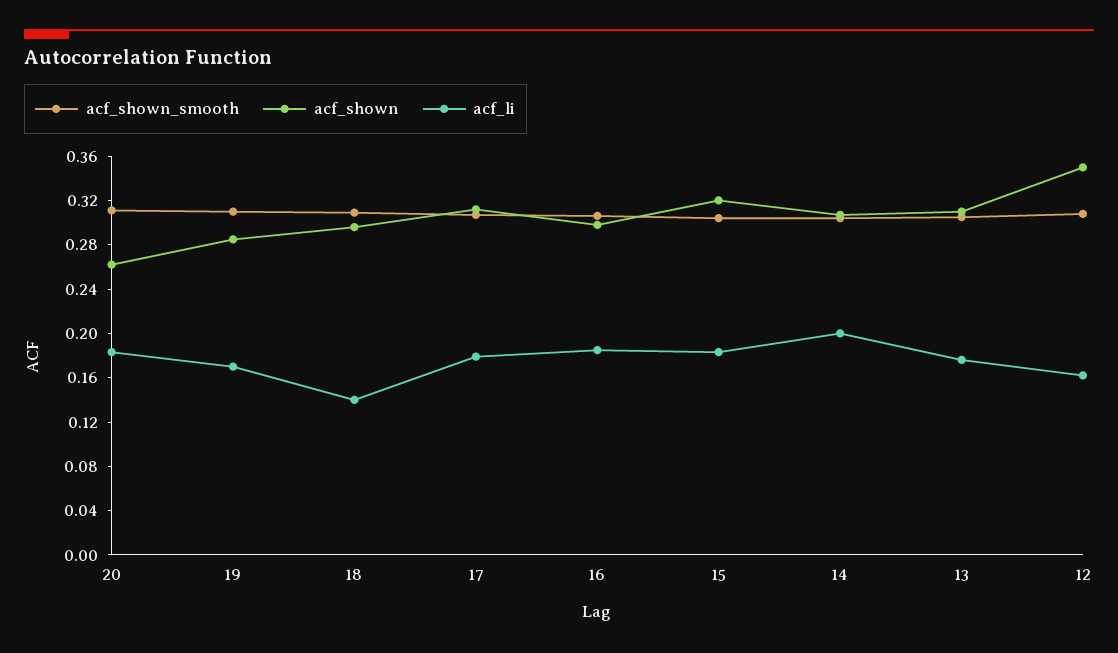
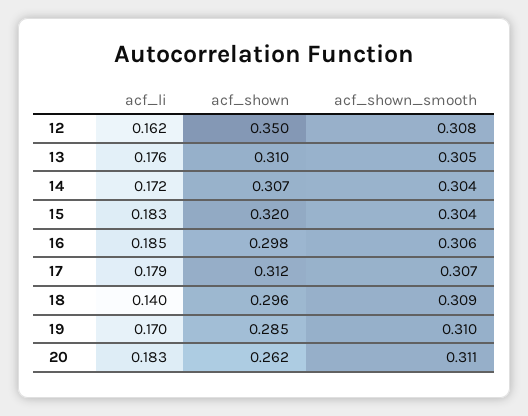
  {
    "acf_shown_smooth": {
      "20": 0.311,
      "19": 0.31,
      "18": 0.309,
      "17": 0.307,
      "16": 0.306,
      "15": 0.304,
      "14": 0.304,
      "13": 0.305,
      "12": 0.308
    },
    "acf_shown": {
      "20": 0.262,
      "19": 0.285,
      "18": 0.296,
      "17": 0.312,
      "16": 0.298,
      "15": 0.32,
      "14": 0.307,
      "13": 0.31,
      "12": 0.35
    },
    "acf_li": {
      "20": 0.183,
      "19": 0.17,
      "18": 0.14,
      "17": 0.179,
      "16": 0.185,
      "15": 0.183,
-     "14": 0.2,
+     "14": 0.172,
      "13": 0.176,
      "12": 0.162
    }
  }

